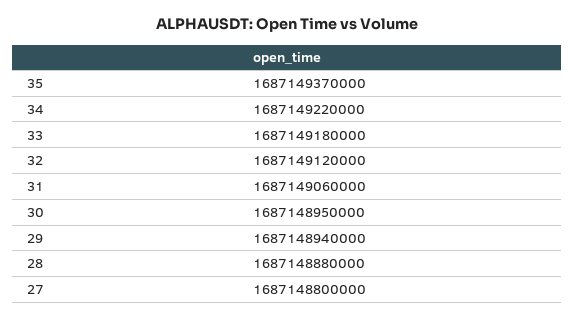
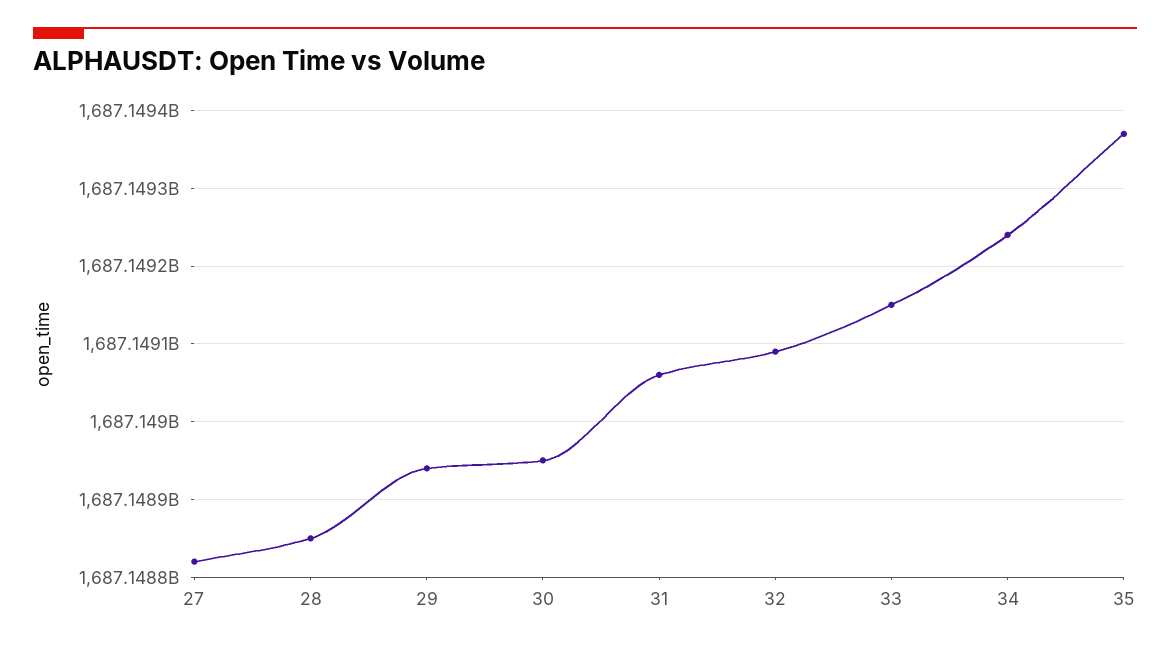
  {
    "35": 1687149370000,
-   "34": 1687149220000,
+   "34": 1687149240000,
-   "33": 1687149180000,
+   "33": 1687149150000,
-   "32": 1687149120000,
+   "32": 1687149090000,
    "31": 1687149060000,
    "30": 1687148950000,
    "29": 1687148940000,
-   "28": 1687148880000,
+   "28": 1687148850000,
-   "27": 1687148800000
+   "27": 1687148820000
  }

